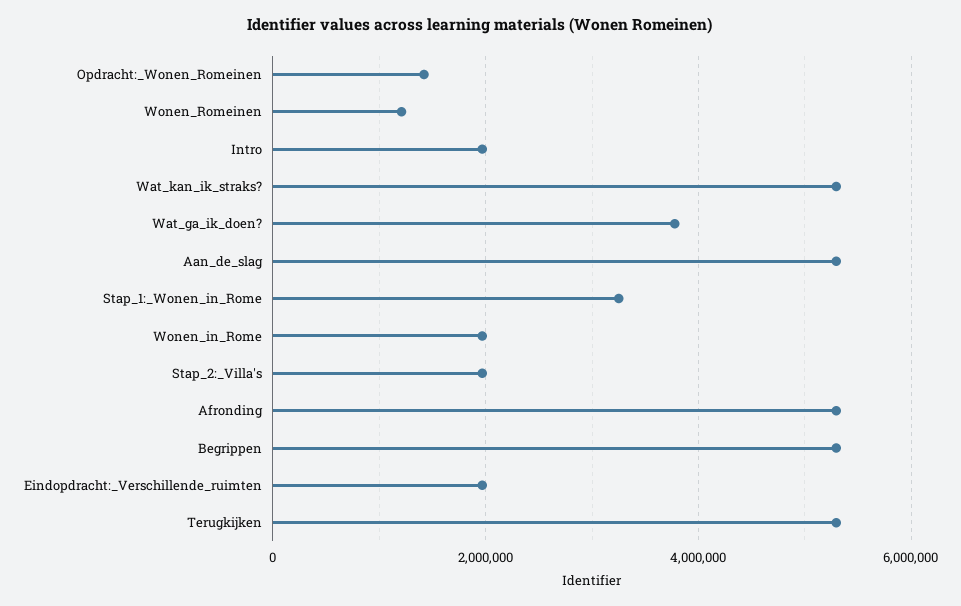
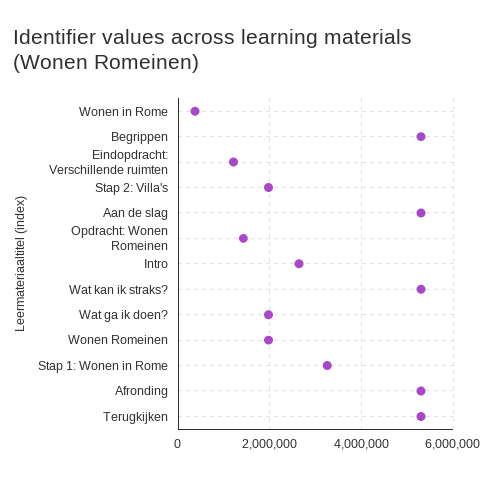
  {
    "Opdracht:_Wonen_Romeinen": 1400000,
-   "Wonen_Romeinen": 1200000,
+   "Wonen_Romeinen": 2000000,
-   "Intro": 2000000,
+   "Intro": 2600000,
    "Wat_kan_ik_straks?": 5200000,
-   "Wat_ga_ik_doen?": 3800000,
+   "Wat_ga_ik_doen?": 2000000,
    "Aan_de_slag": 5200000,
    "Stap_1:_Wonen_in_Rome": 3200000,
-   "Wonen_in_Rome": 2000000,
+   "Wonen_in_Rome": 400000,
    "Stap_2:_Villa's": 2000000,
    "Afronding": 5200000,
    "Begrippen": 5200000,
-   "Eindopdracht:_Verschillende_ruimten": 2000000,
+   "Eindopdracht:_Verschillende_ruimten": 1200000,
    "Terugkijken": 5200000
  }

